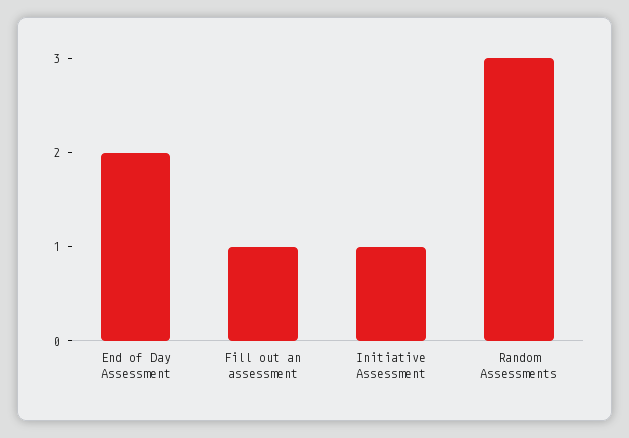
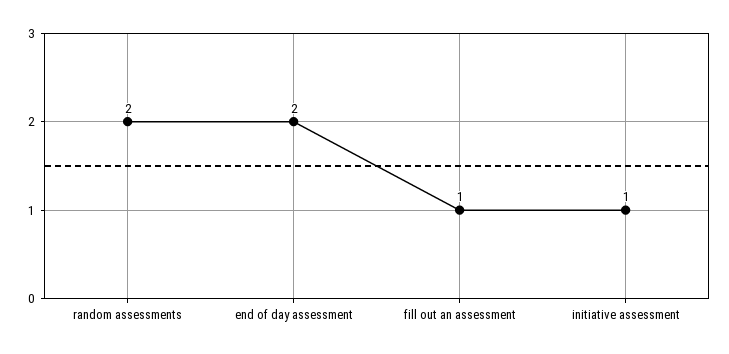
  {
    "End of Day Assessment": 2,
    "Fill out an assessment": 1,
    "Initiative Assessment": 1,
-   "Random Assessments": 3
+   "Random Assessments": 2
  }

